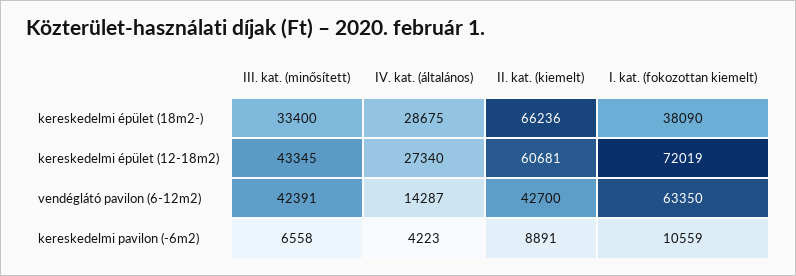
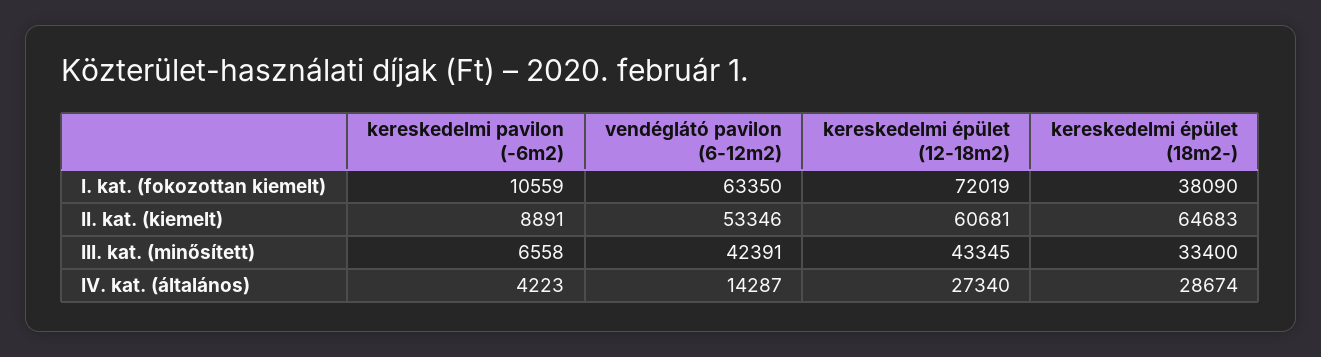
  {
    "III. kat. (minősített)": {
      "kereskedelmi épület (18m2-)": 33400,
      "kereskedelmi épület (12-18m2)": 43345,
      "vendéglátó pavilon (6-12m2)": 42391,
      "kereskedelmi pavilon (-6m2)": 6558
    },
    "IV. kat. (általános)": {
-     "kereskedelmi épület (18m2-)": 28675,
+     "kereskedelmi épület (18m2-)": 28674,
      "kereskedelmi épület (12-18m2)": 27340,
      "vendéglátó pavilon (6-12m2)": 14287,
      "kereskedelmi pavilon (-6m2)": 4223
    },
    "II. kat. (kiemelt)": {
-     "kereskedelmi épület (18m2-)": 66236,
+     "kereskedelmi épület (18m2-)": 64683,
      "kereskedelmi épület (12-18m2)": 60681,
-     "vendéglátó pavilon (6-12m2)": 42700,
+     "vendéglátó pavilon (6-12m2)": 53346,
      "kereskedelmi pavilon (-6m2)": 8891
    },
    "I. kat. (fokozottan kiemelt)": {
      "kereskedelmi épület (18m2-)": 38090,
      "kereskedelmi épület (12-18m2)": 72019,
      "vendéglátó pavilon (6-12m2)": 63350,
      "kereskedelmi pavilon (-6m2)": 10559
    }
  }

